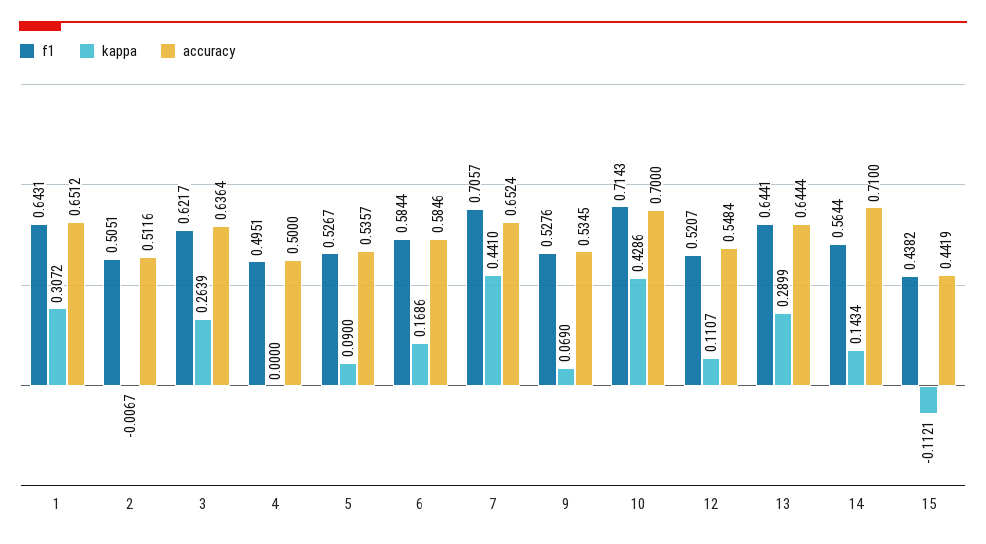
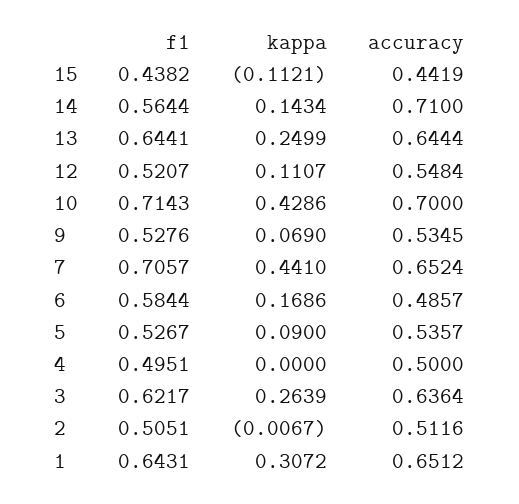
  {
    "f1": {
      "1": 0.6431,
      "2": 0.5051,
      "3": 0.6217,
      "4": 0.4951,
      "5": 0.5267,
      "6": 0.5844,
      "7": 0.7057,
      "9": 0.5276,
      "10": 0.7143,
      "12": 0.5207,
      "13": 0.6441,
      "14": 0.5644,
      "15": 0.4382
    },
    "kappa": {
      "1": 0.3072,
      "2": -0.0067,
      "3": 0.2639,
      "4": 0,
      "5": 0.09,
      "6": 0.1686,
      "7": 0.441,
      "9": 0.069,
      "10": 0.4286,
      "12": 0.1107,
-     "13": 0.2899,
+     "13": 0.2499,
      "14": 0.1434,
      "15": -0.1121
    },
    "accuracy": {
      "1": 0.6512,
      "2": 0.5116,
      "3": 0.6364,
      "4": 0.5,
      "5": 0.5357,
-     "6": 0.5846,
+     "6": 0.4857,
      "7": 0.6524,
      "9": 0.5345,
      "10": 0.7,
      "12": 0.5484,
      "13": 0.6444,
      "14": 0.71,
      "15": 0.4419
    }
  }

